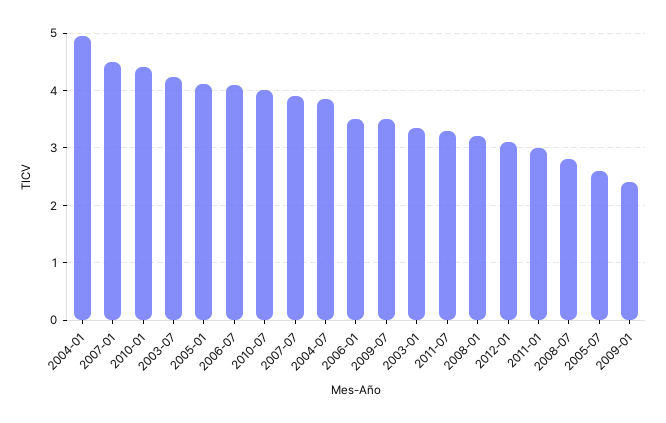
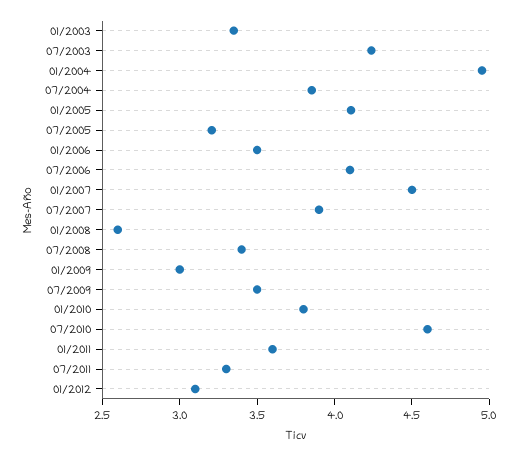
  {
    "2004-01": 5,
    "2007-01": 4.5,
-   "2010-01": 4.4,
+   "2010-01": 3.8,
    "2003-07": 4.2,
    "2005-01": 4.1,
    "2006-07": 4.1,
-   "2010-07": 4,
+   "2010-07": 4.6,
    "2007-07": 3.9,
    "2004-07": 3.9,
    "2006-01": 3.5,
    "2009-07": 3.5,
    "2003-01": 3.3,
    "2011-07": 3.3,
-   "2008-01": 3.2,
+   "2008-01": 2.6,
    "2012-01": 3.1,
-   "2011-01": 3,
+   "2011-01": 3.6,
-   "2008-07": 2.8,
+   "2008-07": 3.4,
-   "2005-07": 2.6,
+   "2005-07": 3.2,
-   "2009-01": 2.4
+   "2009-01": 3
  }

